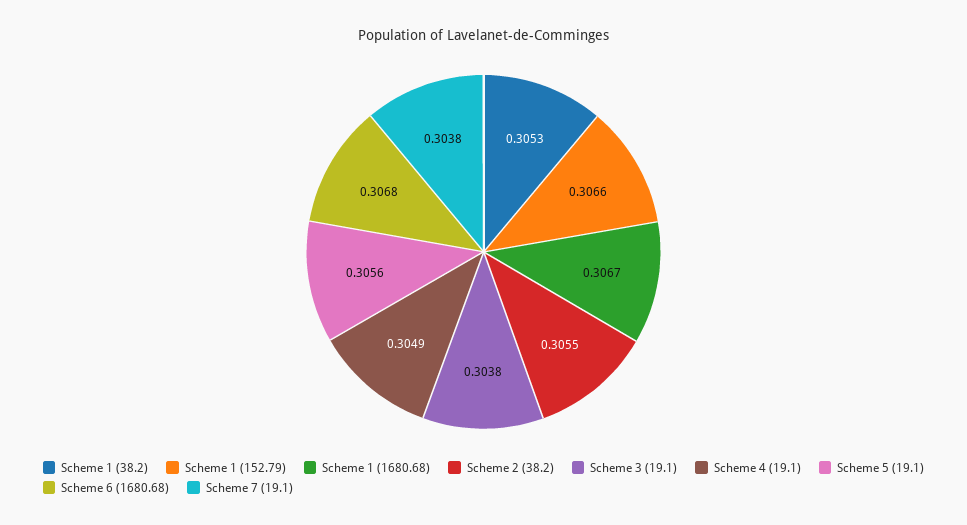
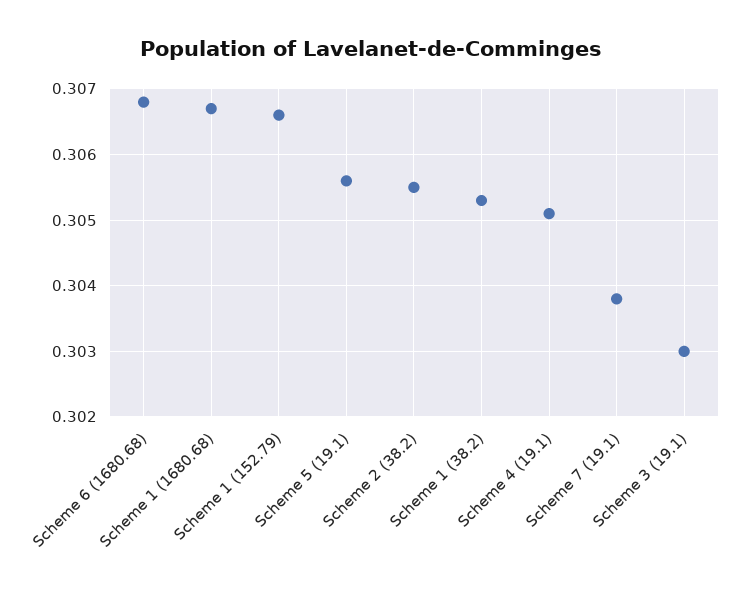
  {
    "Scheme 1 (38.2)": 0.3053,
    "Scheme 1 (152.79)": 0.3066,
    "Scheme 1 (1680.68)": 0.3067,
    "Scheme 2 (38.2)": 0.3055,
-   "Scheme 3 (19.1)": 0.3038,
+   "Scheme 3 (19.1)": 0.303,
-   "Scheme 4 (19.1)": 0.3049,
+   "Scheme 4 (19.1)": 0.3051,
    "Scheme 5 (19.1)": 0.3056,
    "Scheme 6 (1680.68)": 0.3068,
    "Scheme 7 (19.1)": 0.3038
  }

